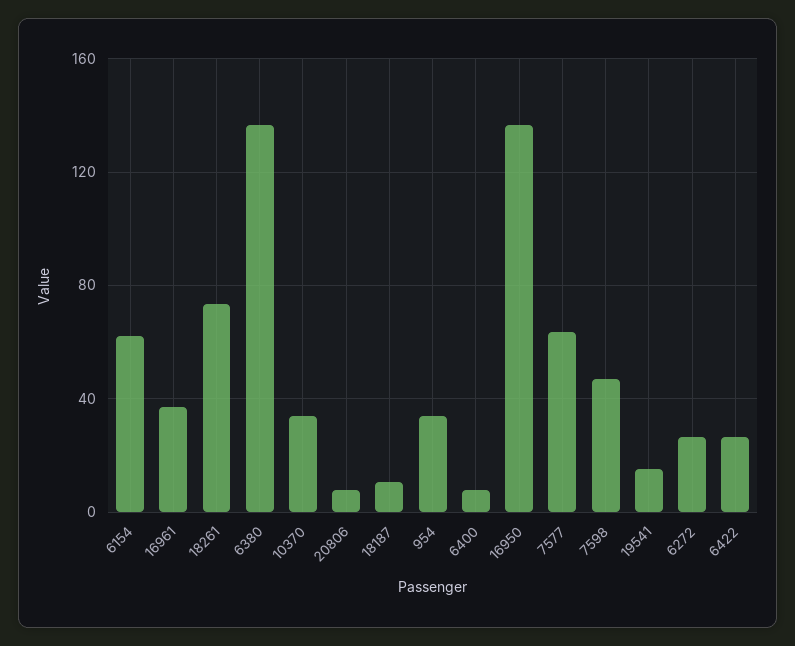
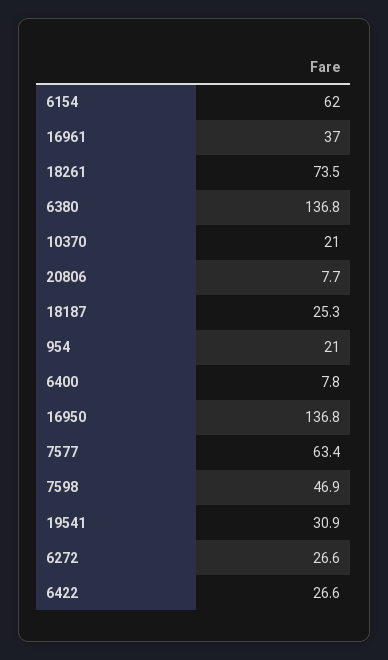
  {
    "6154": 62,
    "16961": 37,
    "18261": 73.5,
    "6380": 136.8,
-   "10370": 35,
+   "10370": 21,
    "20806": 7.7,
-   "18187": 10,
+   "18187": 25.3,
-   "954": 35,
+   "954": 21,
    "6400": 7.8,
    "16950": 136.8,
    "7577": 63.4,
    "7598": 46.9,
-   "19541": 15,
+   "19541": 30.9,
    "6272": 26.6,
    "6422": 26.6
  }

